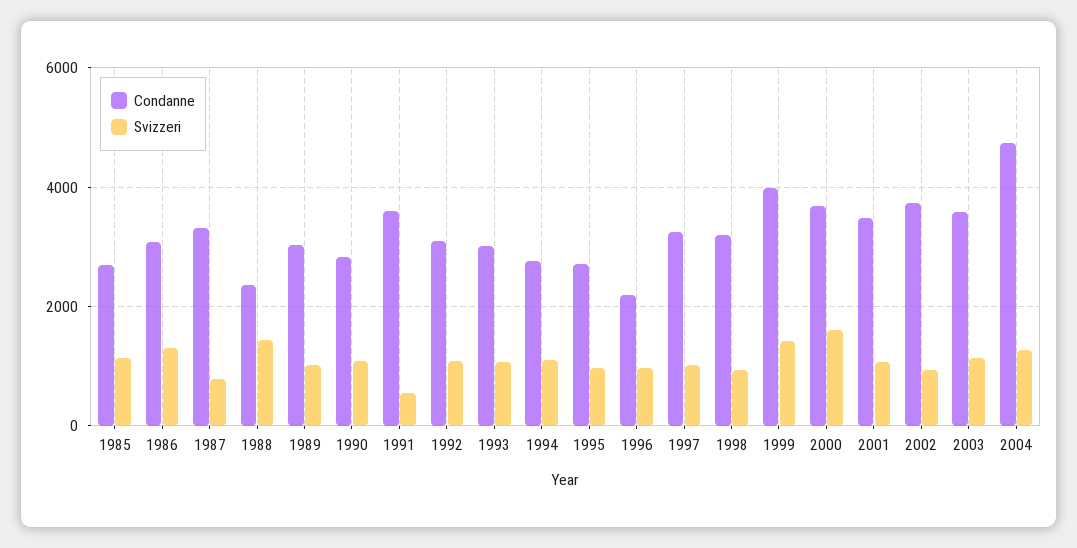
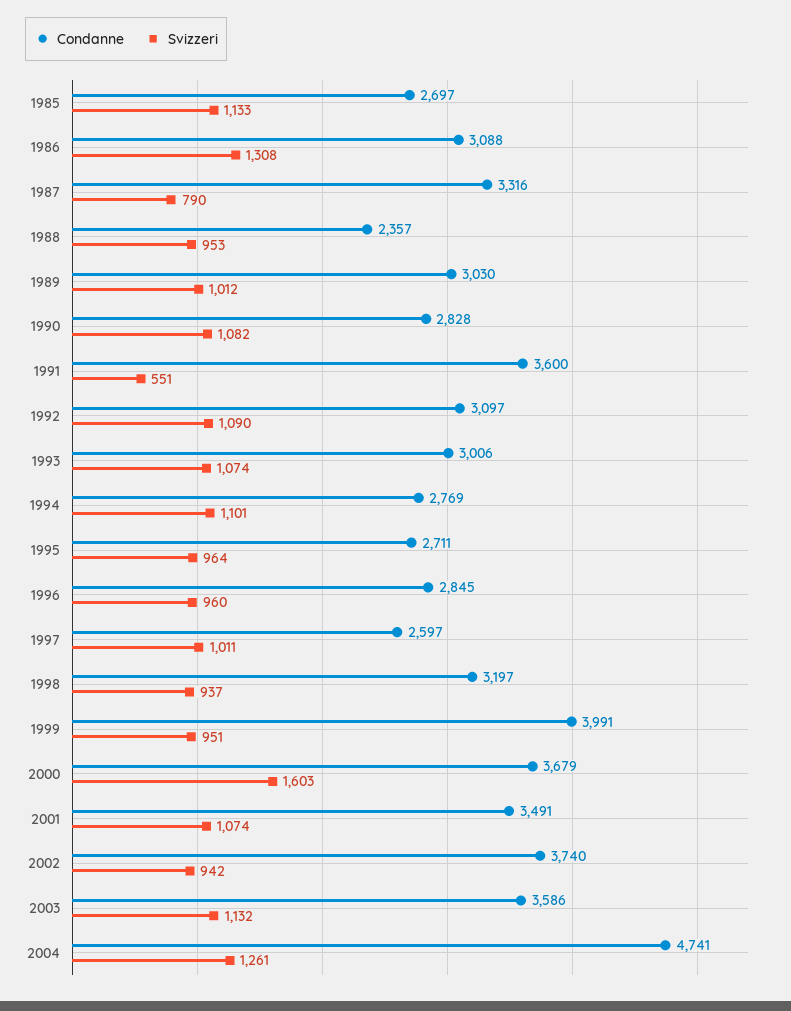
  {
    "Condanne": {
      "1985": 2697,
      "1986": 3088,
      "1987": 3316,
      "1988": 2357,
      "1989": 3030,
      "1990": 2828,
      "1991": 3600,
      "1992": 3097,
      "1993": 3006,
      "1994": 2769,
      "1995": 2711,
-     "1996": 2200,
+     "1996": 2845,
-     "1997": 3200,
+     "1997": 2597,
      "1998": 3197,
      "1999": 3991,
      "2000": 3679,
      "2001": 3491,
      "2002": 3740,
      "2003": 3586,
      "2004": 4741
    },
    "Svizzeri": {
      "1985": 1133,
      "1986": 1308,
      "1987": 790,
-     "1988": 1400,
+     "1988": 953,
      "1989": 1012,
      "1990": 1082,
      "1991": 551,
      "1992": 1090,
      "1993": 1074,
      "1994": 1101,
      "1995": 964,
      "1996": 960,
      "1997": 1011,
      "1998": 937,
-     "1999": 1400,
+     "1999": 951,
      "2000": 1603,
      "2001": 1074,
      "2002": 942,
      "2003": 1132,
      "2004": 1261
    }
  }

